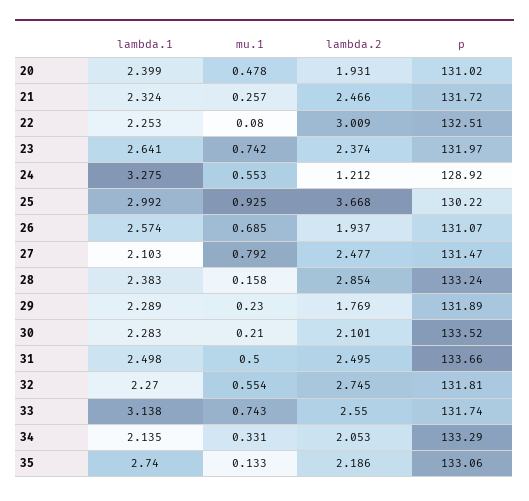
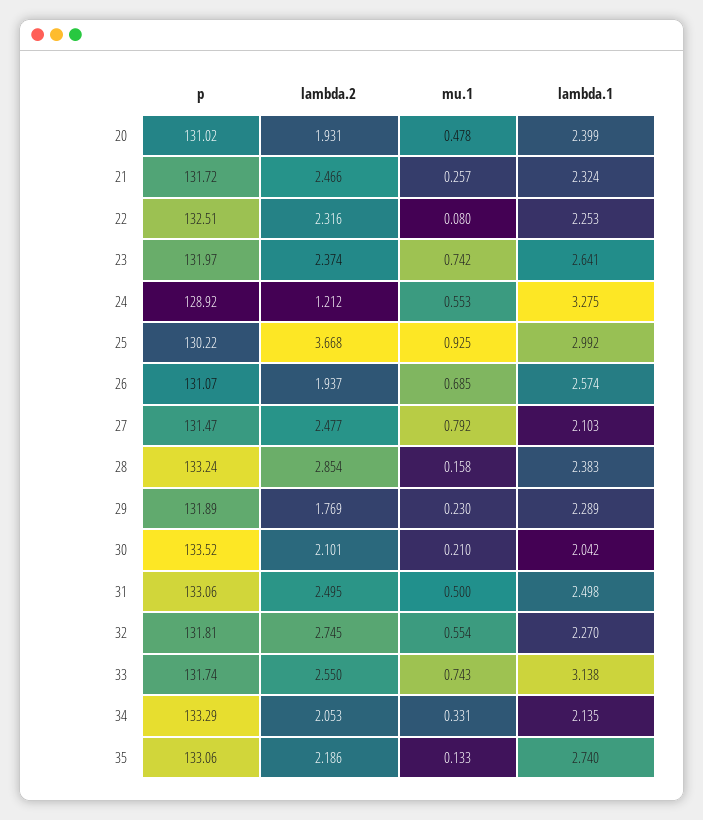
  {
    "lambda.1": {
      "20": 2.399,
      "21": 2.324,
      "22": 2.253,
      "23": 2.641,
      "24": 3.275,
      "25": 2.992,
      "26": 2.574,
      "27": 2.103,
      "28": 2.383,
      "29": 2.289,
-     "30": 2.283,
+     "30": 2.042,
      "31": 2.498,
      "32": 2.27,
      "33": 3.138,
      "34": 2.135,
      "35": 2.74
    },
    "mu.1": {
      "20": 0.478,
      "21": 0.257,
      "22": 0.08,
      "23": 0.742,
      "24": 0.553,
      "25": 0.925,
      "26": 0.685,
      "27": 0.792,
      "28": 0.158,
      "29": 0.23,
      "30": 0.21,
      "31": 0.5,
      "32": 0.554,
      "33": 0.743,
      "34": 0.331,
      "35": 0.133
    },
    "lambda.2": {
      "20": 1.931,
      "21": 2.466,
-     "22": 3.009,
+     "22": 2.316,
      "23": 2.374,
      "24": 1.212,
      "25": 3.668,
      "26": 1.937,
      "27": 2.477,
      "28": 2.854,
      "29": 1.769,
      "30": 2.101,
      "31": 2.495,
      "32": 2.745,
      "33": 2.55,
      "34": 2.053,
      "35": 2.186
    },
    "p": {
      "20": 131.02,
      "21": 131.72,
      "22": 132.51,
      "23": 131.97,
      "24": 128.92,
      "25": 130.22,
      "26": 131.07,
      "27": 131.47,
      "28": 133.24,
      "29": 131.89,
      "30": 133.52,
-     "31": 133.66,
+     "31": 133.06,
      "32": 131.81,
      "33": 131.74,
      "34": 133.29,
      "35": 133.06
    }
  }

